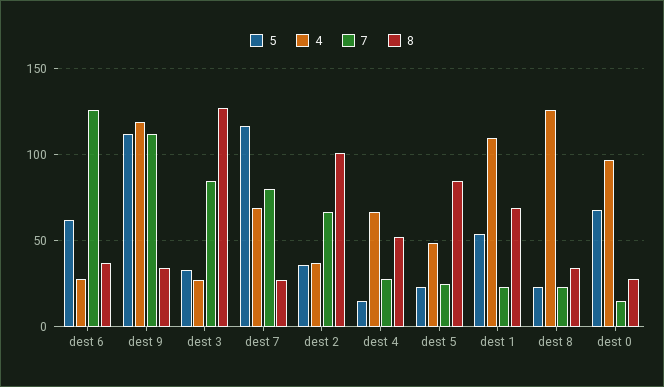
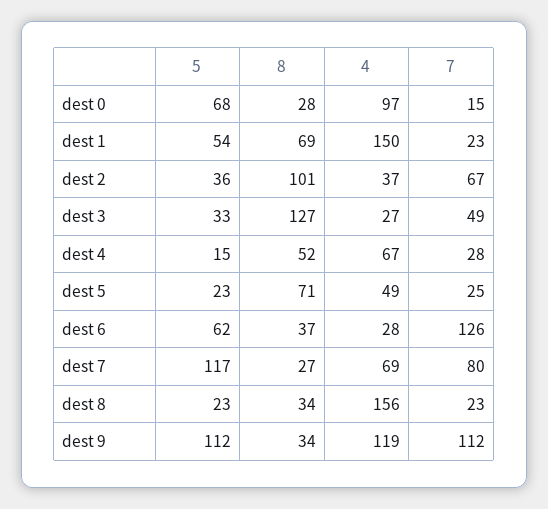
  {
    "5": {
      "dest 6": 62,
      "dest 9": 112,
      "dest 3": 33,
      "dest 7": 117,
      "dest 2": 36,
      "dest 4": 15,
      "dest 5": 23,
      "dest 1": 54,
      "dest 8": 23,
      "dest 0": 68
    },
    "4": {
      "dest 6": 28,
      "dest 9": 119,
      "dest 3": 27,
      "dest 7": 69,
      "dest 2": 37,
      "dest 4": 67,
      "dest 5": 49,
-     "dest 1": 110,
+     "dest 1": 150,
-     "dest 8": 125,
+     "dest 8": 156,
      "dest 0": 97
    },
    "7": {
      "dest 6": 126,
      "dest 9": 112,
-     "dest 3": 85,
+     "dest 3": 49,
      "dest 7": 80,
      "dest 2": 67,
      "dest 4": 28,
      "dest 5": 25,
      "dest 1": 23,
      "dest 8": 23,
      "dest 0": 15
    },
    "8": {
      "dest 6": 37,
      "dest 9": 34,
      "dest 3": 127,
      "dest 7": 27,
      "dest 2": 101,
      "dest 4": 52,
-     "dest 5": 85,
+     "dest 5": 71,
      "dest 1": 69,
      "dest 8": 34,
      "dest 0": 28
    }
  }

